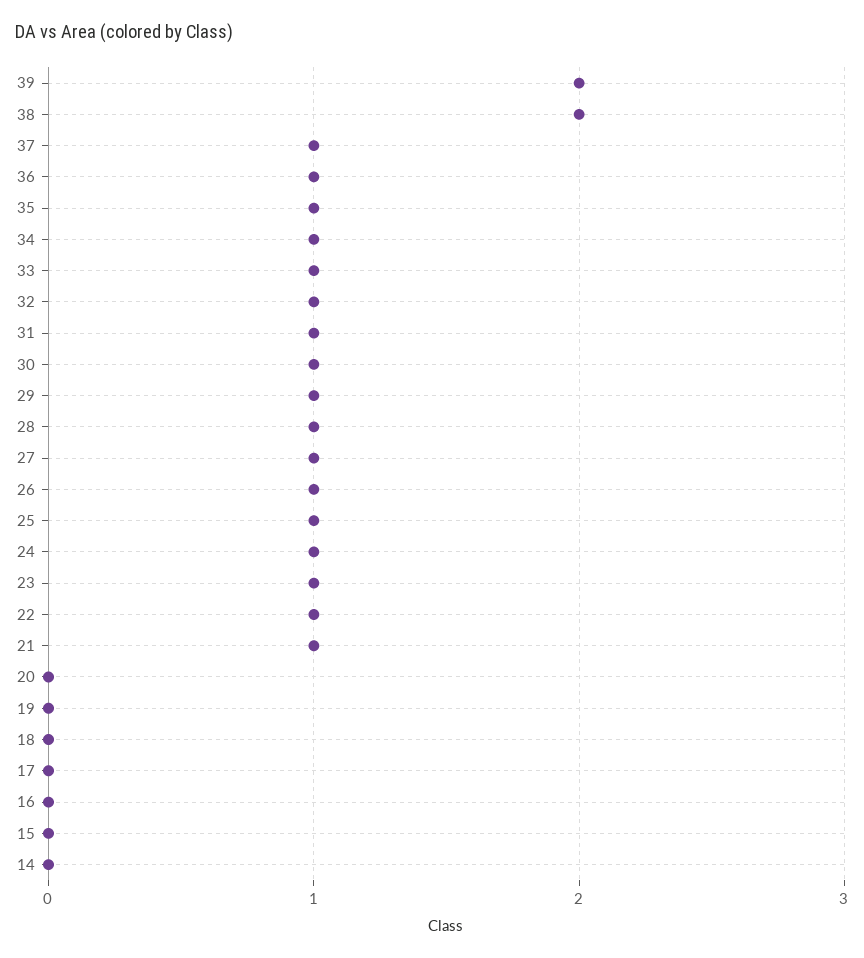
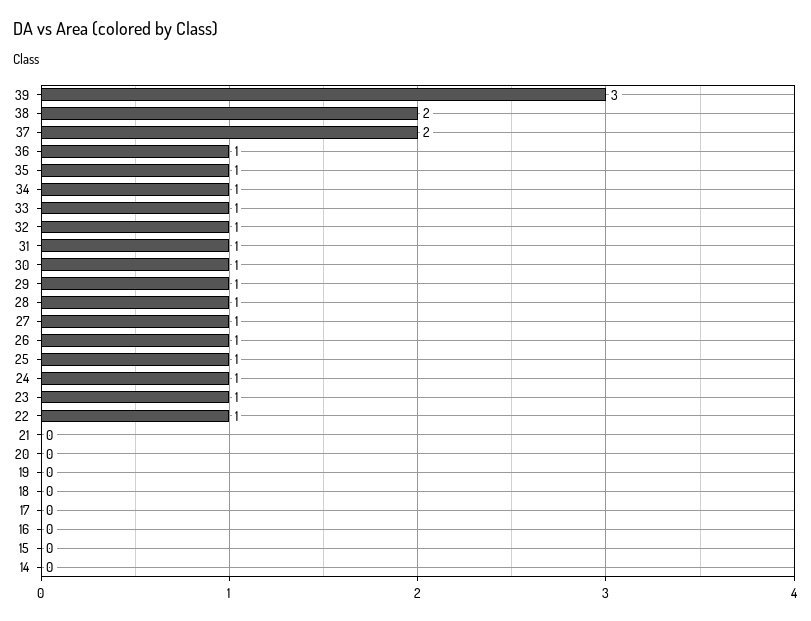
  {
-   "39": 2,
+   "39": 3,
    "38": 2,
-   "37": 1,
+   "37": 2,
    "36": 1,
    "35": 1,
    "34": 1,
    "33": 1,
    "32": 1,
    "31": 1,
    "30": 1,
    "29": 1,
    "28": 1,
    "27": 1,
    "26": 1,
    "25": 1,
    "24": 1,
    "23": 1,
    "22": 1,
-   "21": 1,
+   "21": 0,
    "20": 0,
    "19": 0,
    "18": 0,
    "17": 0,
    "16": 0,
    "15": 0,
    "14": 0
  }

